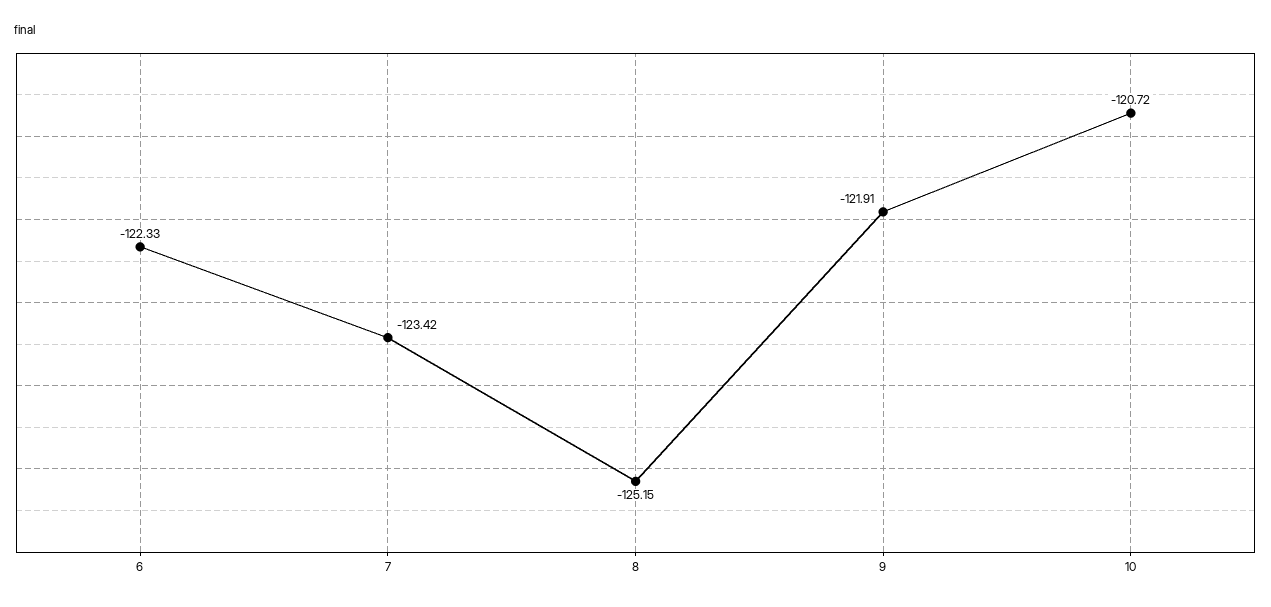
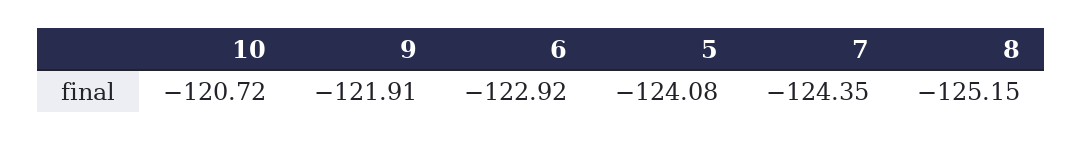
  {
-   "6": -122.33,
+   "6": -122.92,
-   "7": -123.42,
+   "7": -124.35,
    "8": -125.15,
    "9": -121.91,
-   "10": -120.72
+   "10": -120.72,
+   "5": -124.08
  }

